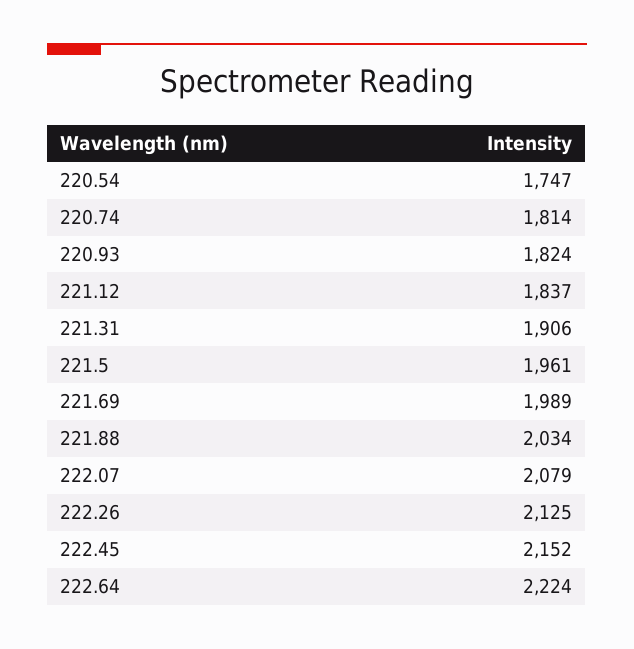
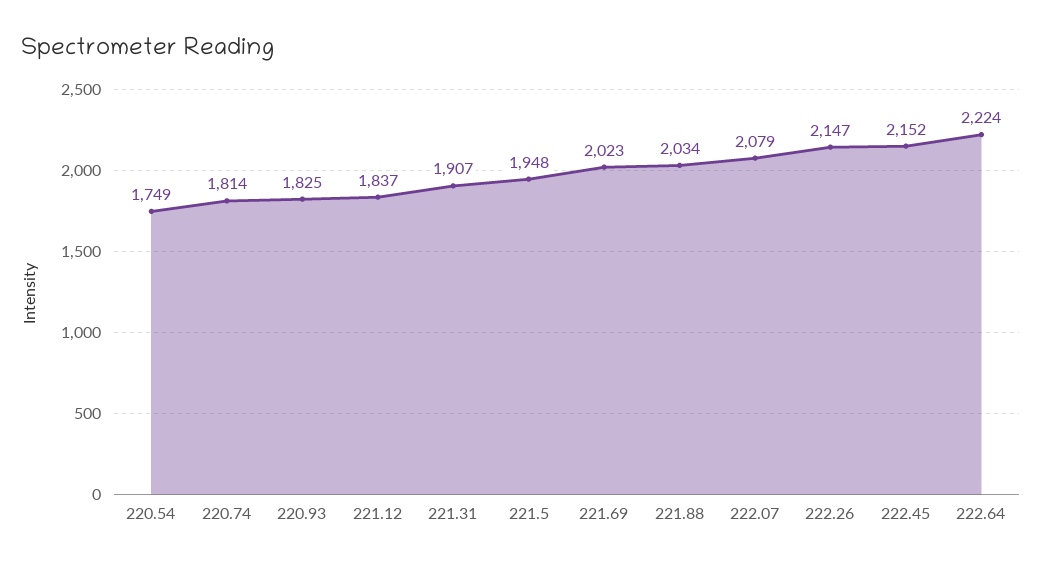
  {
-   "220.54": 1747,
+   "220.54": 1749,
    "220.74": 1814,
-   "220.93": 1824,
+   "220.93": 1825,
    "221.12": 1837,
-   "221.31": 1906,
+   "221.31": 1907,
-   "221.5": 1961,
+   "221.5": 1948,
-   "221.69": 1989,
+   "221.69": 2023,
    "221.88": 2034,
    "222.07": 2079,
-   "222.26": 2125,
+   "222.26": 2147,
    "222.45": 2152,
    "222.64": 2224
  }

